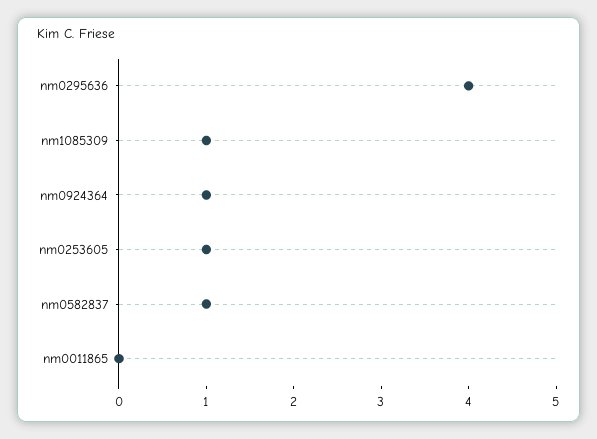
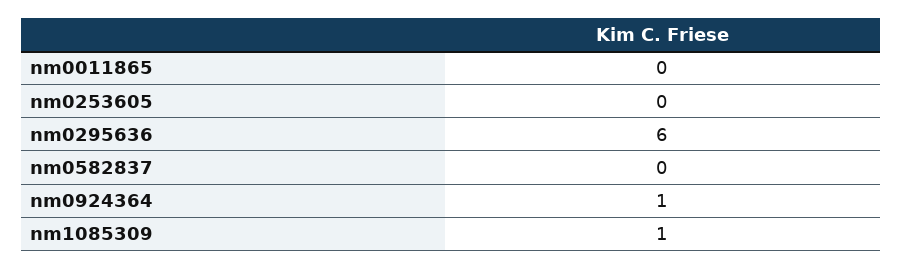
  {
-   "nm0295636": 4,
+   "nm0295636": 6,
    "nm1085309": 1,
    "nm0924364": 1,
-   "nm0253605": 1,
+   "nm0253605": 0,
-   "nm0582837": 1,
+   "nm0582837": 0,
    "nm0011865": 0
  }

